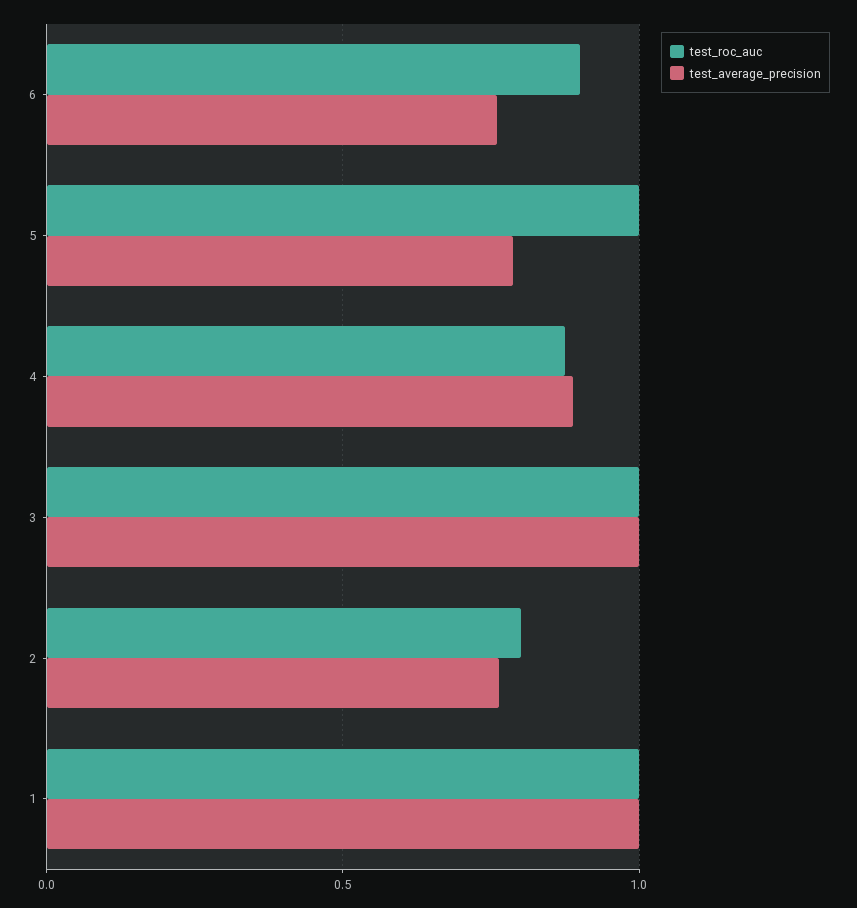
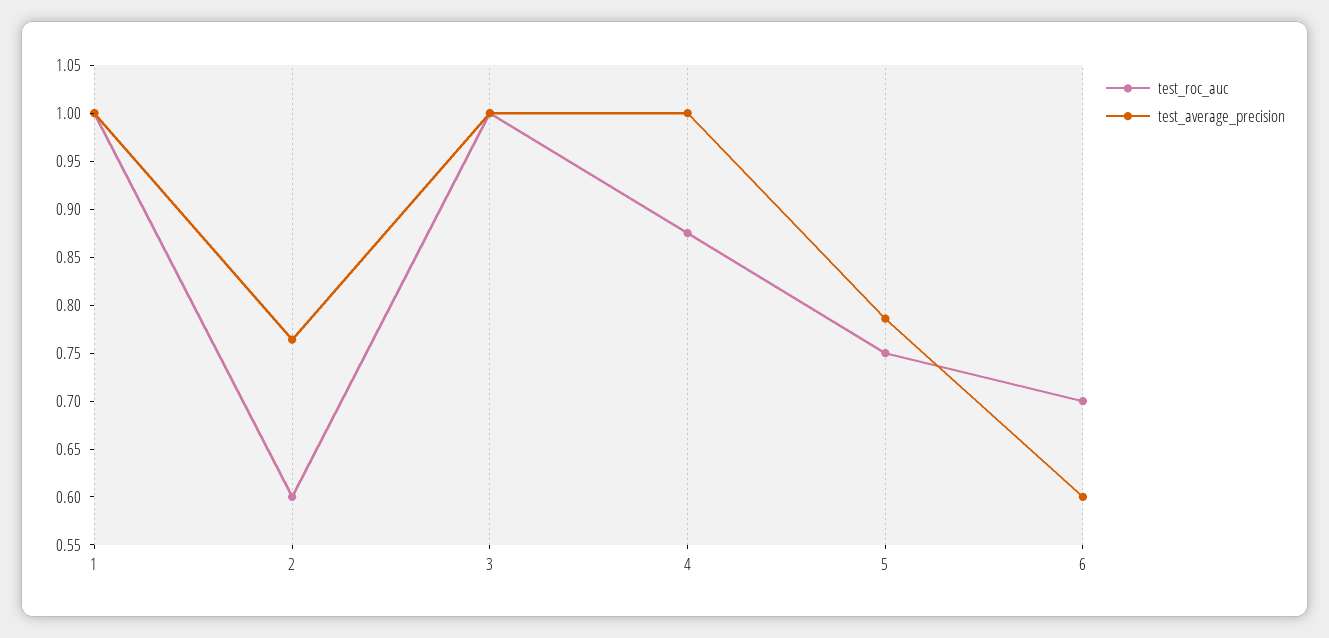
  {
    "test_roc_auc": {
-     "6": 0.9,
+     "6": 0.7,
-     "5": 1,
+     "5": 0.75,
      "4": 0.88,
      "3": 1,
-     "2": 0.8,
+     "2": 0.6,
      "1": 1
    },
    "test_average_precision": {
-     "6": 0.75,
+     "6": 0.6,
      "5": 0.79,
-     "4": 0.9,
+     "4": 1,
      "3": 1,
      "2": 0.76,
      "1": 1
    }
  }

